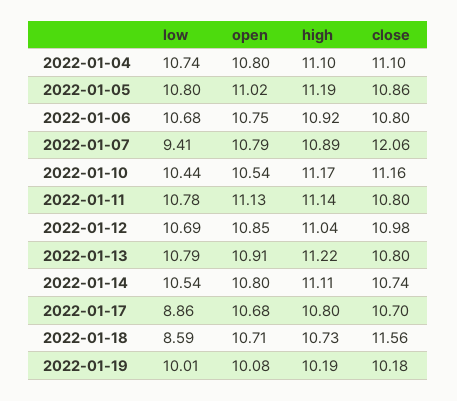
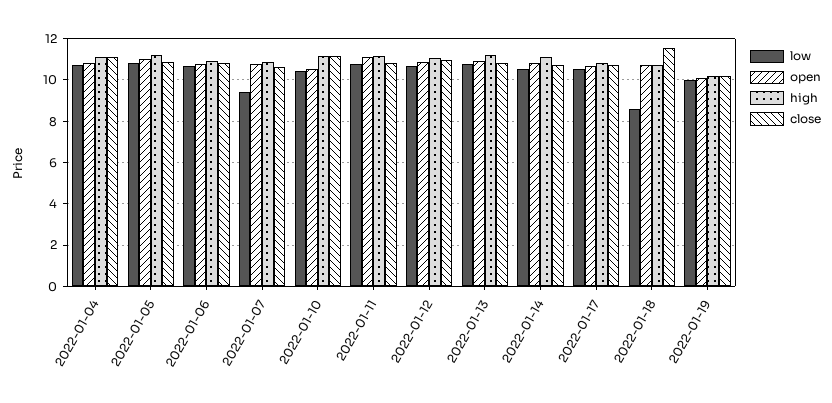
  {
    "low": {
      "2022-01-04": 10.74,
      "2022-01-05": 10.8,
      "2022-01-06": 10.68,
      "2022-01-07": 9.41,
      "2022-01-10": 10.44,
      "2022-01-11": 10.78,
      "2022-01-12": 10.69,
      "2022-01-13": 10.79,
      "2022-01-14": 10.54,
-     "2022-01-17": 8.86,
+     "2022-01-17": 10.5,
      "2022-01-18": 8.59,
      "2022-01-19": 10.01
    },
    "open": {
      "2022-01-04": 10.8,
      "2022-01-05": 11.02,
      "2022-01-06": 10.75,
      "2022-01-07": 10.79,
      "2022-01-10": 10.54,
      "2022-01-11": 11.13,
      "2022-01-12": 10.85,
      "2022-01-13": 10.91,
      "2022-01-14": 10.8,
      "2022-01-17": 10.68,
      "2022-01-18": 10.71,
      "2022-01-19": 10.08
    },
    "high": {
      "2022-01-04": 11.1,
      "2022-01-05": 11.19,
      "2022-01-06": 10.92,
      "2022-01-07": 10.89,
      "2022-01-10": 11.17,
      "2022-01-11": 11.14,
      "2022-01-12": 11.04,
      "2022-01-13": 11.22,
      "2022-01-14": 11.11,
      "2022-01-17": 10.8,
      "2022-01-18": 10.73,
      "2022-01-19": 10.19
    },
    "close": {
      "2022-01-04": 11.1,
      "2022-01-05": 10.86,
      "2022-01-06": 10.8,
-     "2022-01-07": 12.06,
+     "2022-01-07": 10.5,
      "2022-01-10": 11.16,
      "2022-01-11": 10.8,
      "2022-01-12": 10.98,
      "2022-01-13": 10.8,
      "2022-01-14": 10.74,
      "2022-01-17": 10.7,
      "2022-01-18": 11.56,
      "2022-01-19": 10.18
    }
  }

